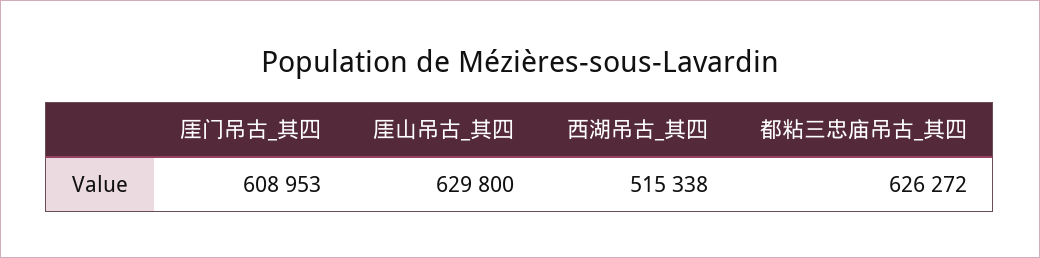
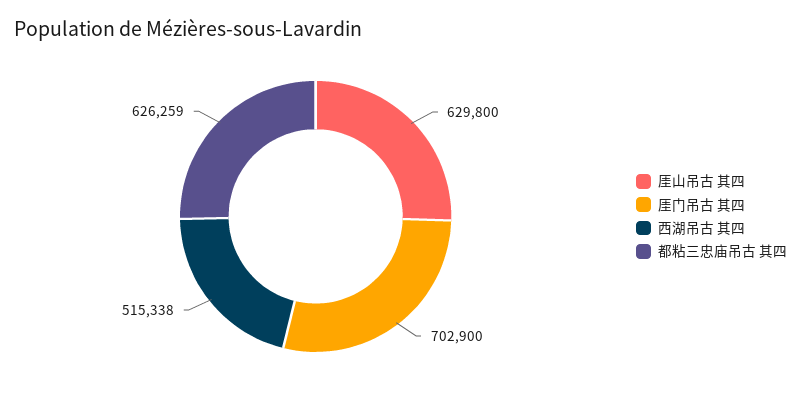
  {
-   "厓门吊古_其四": 608953,
+   "厓门吊古_其四": 702900,
    "厓山吊古_其四": 629800,
    "西湖吊古_其四": 515338,
-   "都粘三忠庙吊古_其四": 626272
+   "都粘三忠庙吊古_其四": 626259
  }

